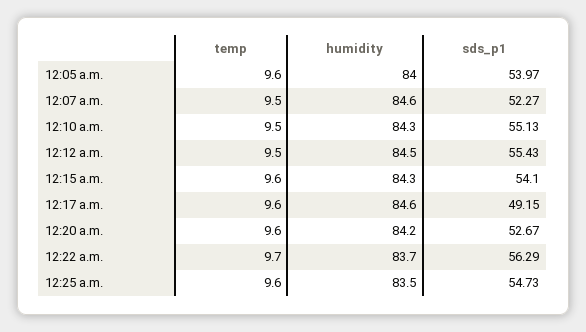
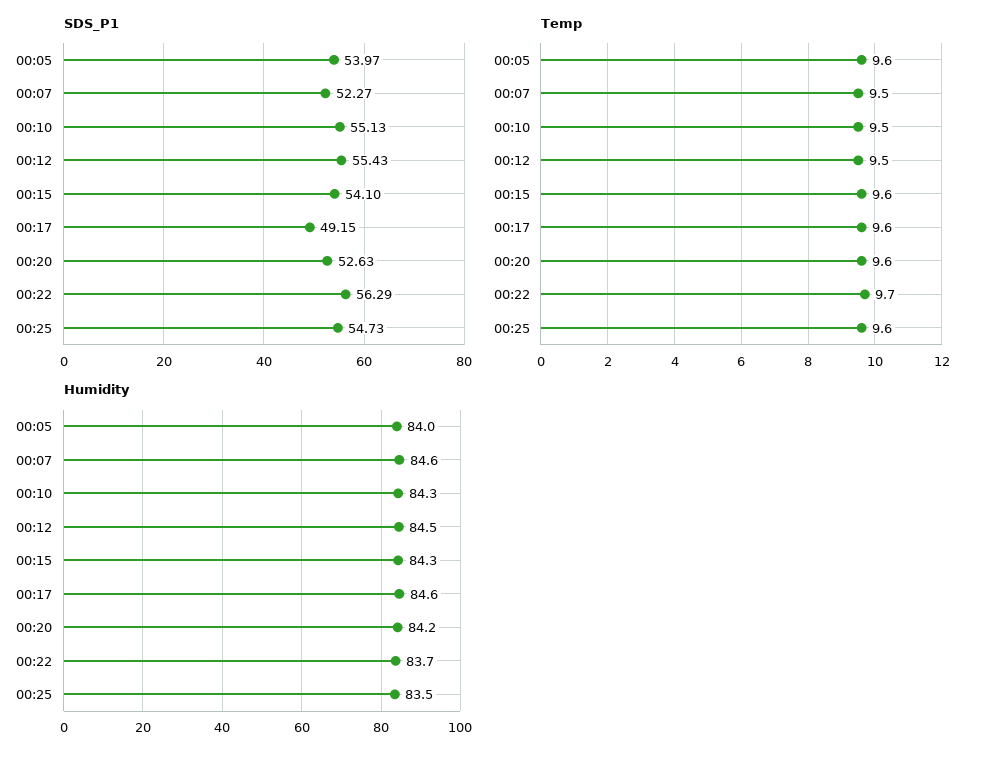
  {
    "temp": {
      "12:05 a.m.": 9.6,
      "12:07 a.m.": 9.5,
      "12:10 a.m.": 9.5,
      "12:12 a.m.": 9.5,
      "12:15 a.m.": 9.6,
      "12:17 a.m.": 9.6,
      "12:20 a.m.": 9.6,
      "12:22 a.m.": 9.7,
      "12:25 a.m.": 9.6
    },
    "humidity": {
      "12:05 a.m.": 84,
      "12:07 a.m.": 84.6,
      "12:10 a.m.": 84.3,
      "12:12 a.m.": 84.5,
      "12:15 a.m.": 84.3,
      "12:17 a.m.": 84.6,
      "12:20 a.m.": 84.2,
      "12:22 a.m.": 83.7,
      "12:25 a.m.": 83.5
    },
    "sds_p1": {
      "12:05 a.m.": 53.97,
      "12:07 a.m.": 52.27,
      "12:10 a.m.": 55.13,
      "12:12 a.m.": 55.43,
      "12:15 a.m.": 54.1,
      "12:17 a.m.": 49.15,
-     "12:20 a.m.": 52.67,
+     "12:20 a.m.": 52.63,
      "12:22 a.m.": 56.29,
      "12:25 a.m.": 54.73
    }
  }

